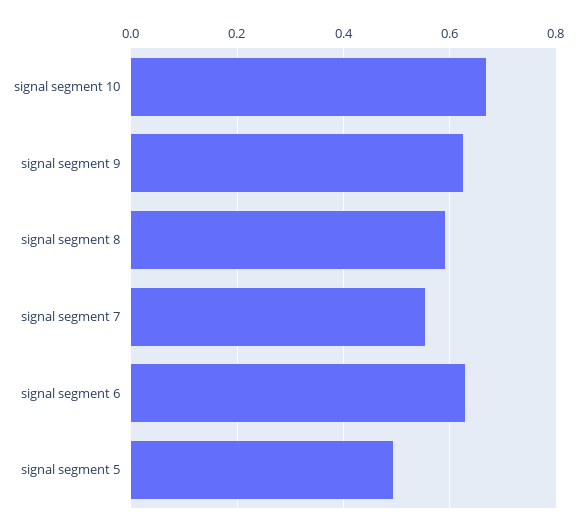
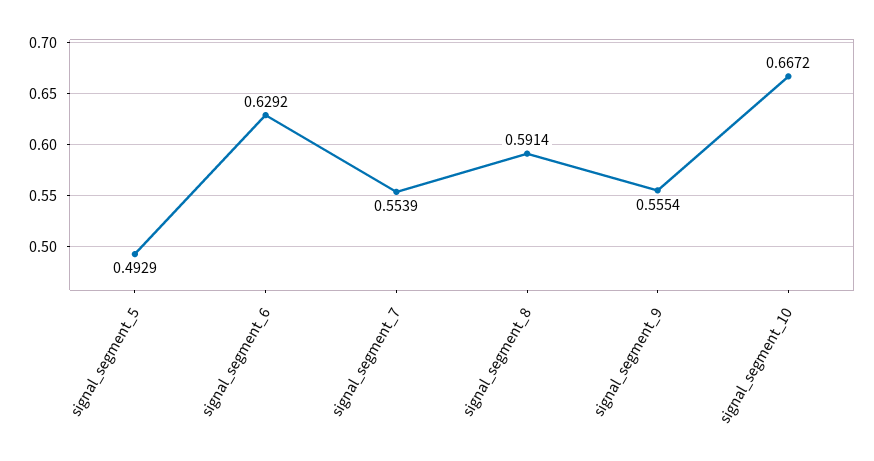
  {
    "signal segment 10": 0.6672,
-   "signal segment 9": 0.62,
+   "signal segment 9": 0.5554,
    "signal segment 8": 0.5914,
    "signal segment 7": 0.5539,
    "signal segment 6": 0.6292,
    "signal segment 5": 0.4929
  }

